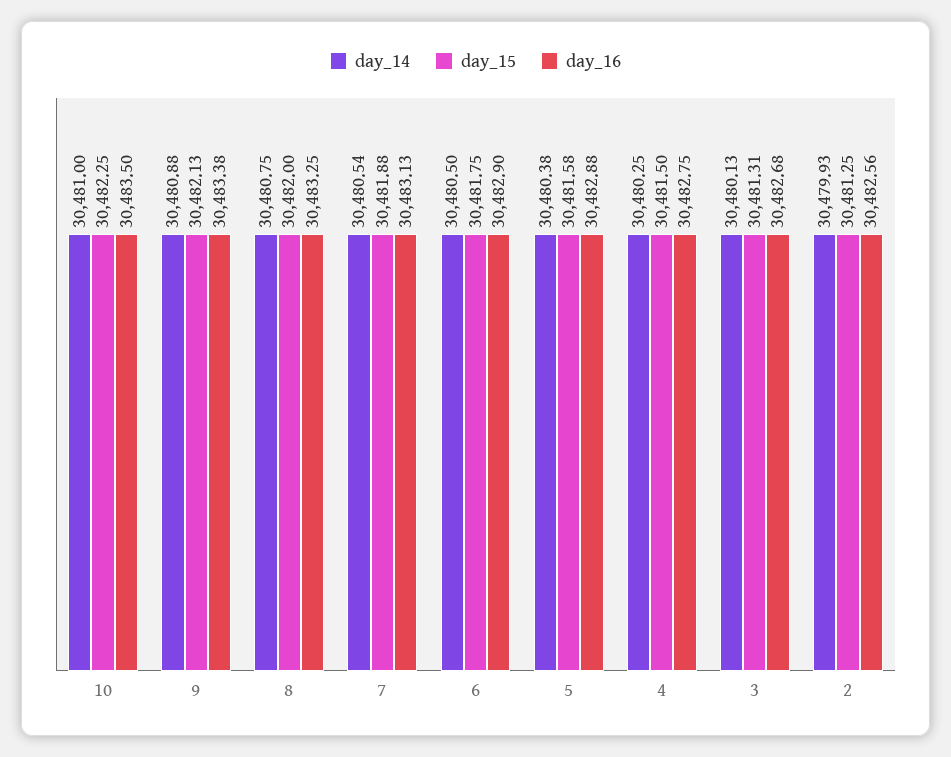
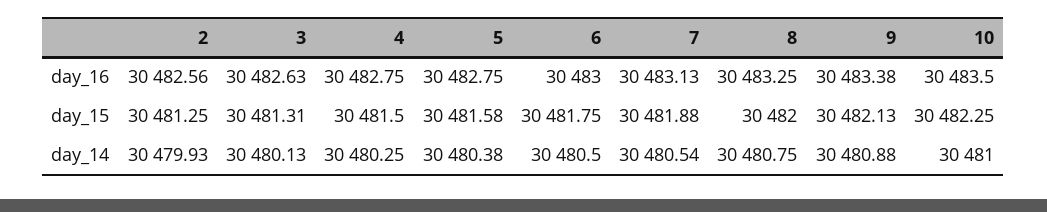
  {
    "day_14": {
      "10": 30481,
      "9": 30480.88,
      "8": 30480.75,
      "7": 30480.54,
      "6": 30480.5,
      "5": 30480.38,
      "4": 30480.25,
      "3": 30480.13,
      "2": 30479.93
    },
    "day_15": {
      "10": 30482.25,
      "9": 30482.13,
      "8": 30482,
      "7": 30481.88,
      "6": 30481.75,
      "5": 30481.58,
      "4": 30481.5,
      "3": 30481.31,
      "2": 30481.25
    },
    "day_16": {
      "10": 30483.5,
      "9": 30483.38,
      "8": 30483.25,
      "7": 30483.13,
-     "6": 30482.9,
+     "6": 30483,
-     "5": 30482.88,
+     "5": 30482.75,
      "4": 30482.75,
-     "3": 30482.68,
+     "3": 30482.63,
      "2": 30482.56
    }
  }

